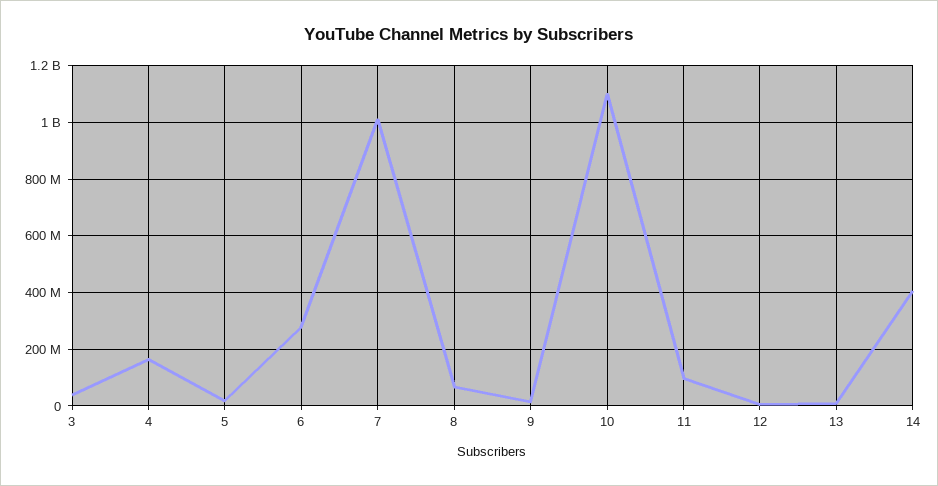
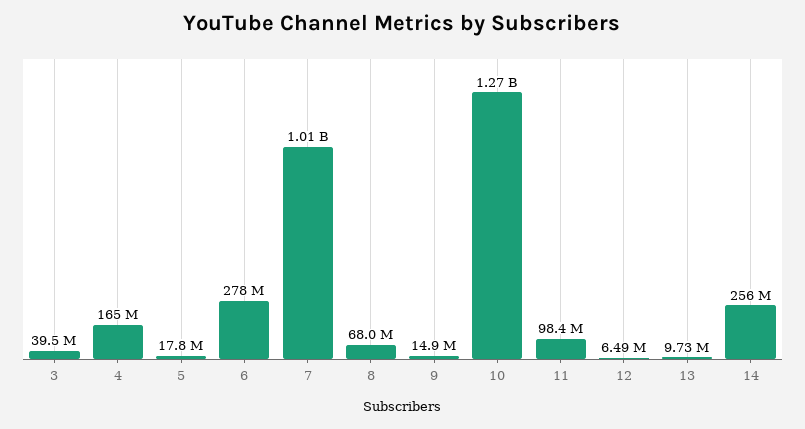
  {
    "3": 39500000,
    "4": 165000000,
    "5": 17800000,
    "6": 278000000,
    "7": 1010000000,
    "8": 68000000,
    "9": 14900000,
-   "10": 1100000000,
+   "10": 1270000000,
    "11": 98400000,
    "12": 6490000,
    "13": 9730000,
-   "14": 400000000
+   "14": 256000000
  }

